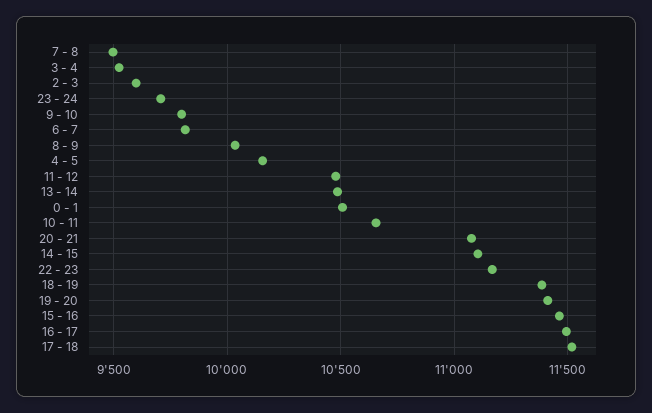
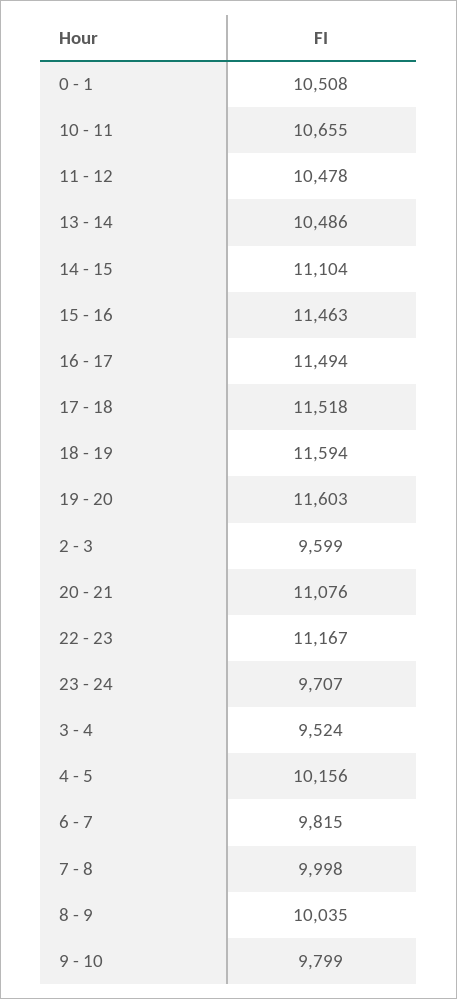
  {
-   "7 - 8": 9500,
+   "7 - 8": 9998,
    "3 - 4": 9524,
    "2 - 3": 9599,
    "23 - 24": 9707,
    "9 - 10": 9799,
    "6 - 7": 9815,
    "8 - 9": 10035,
    "4 - 5": 10156,
    "11 - 12": 10478,
    "13 - 14": 10486,
    "0 - 1": 10508,
    "10 - 11": 10655,
    "20 - 21": 11076,
    "14 - 15": 11104,
    "22 - 23": 11167,
-   "18 - 19": 11400,
+   "18 - 19": 11594,
-   "19 - 20": 11400,
+   "19 - 20": 11603,
    "15 - 16": 11463,
    "16 - 17": 11494,
    "17 - 18": 11518
  }

